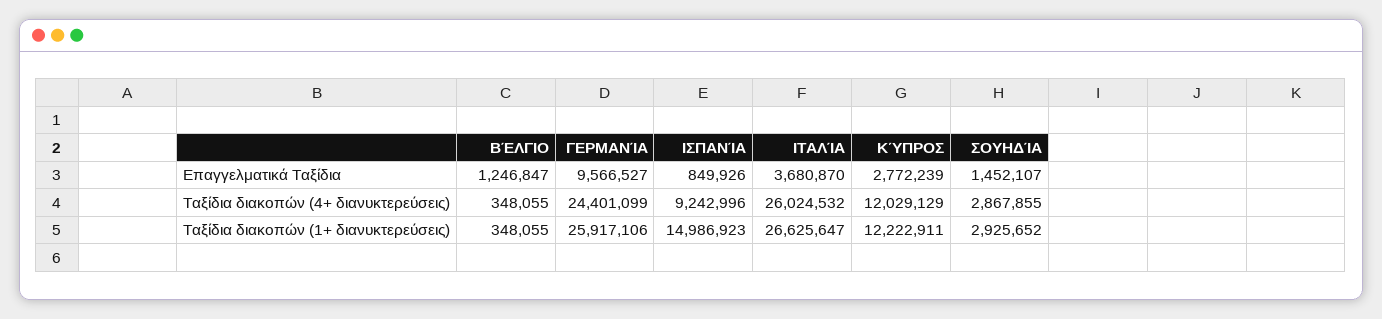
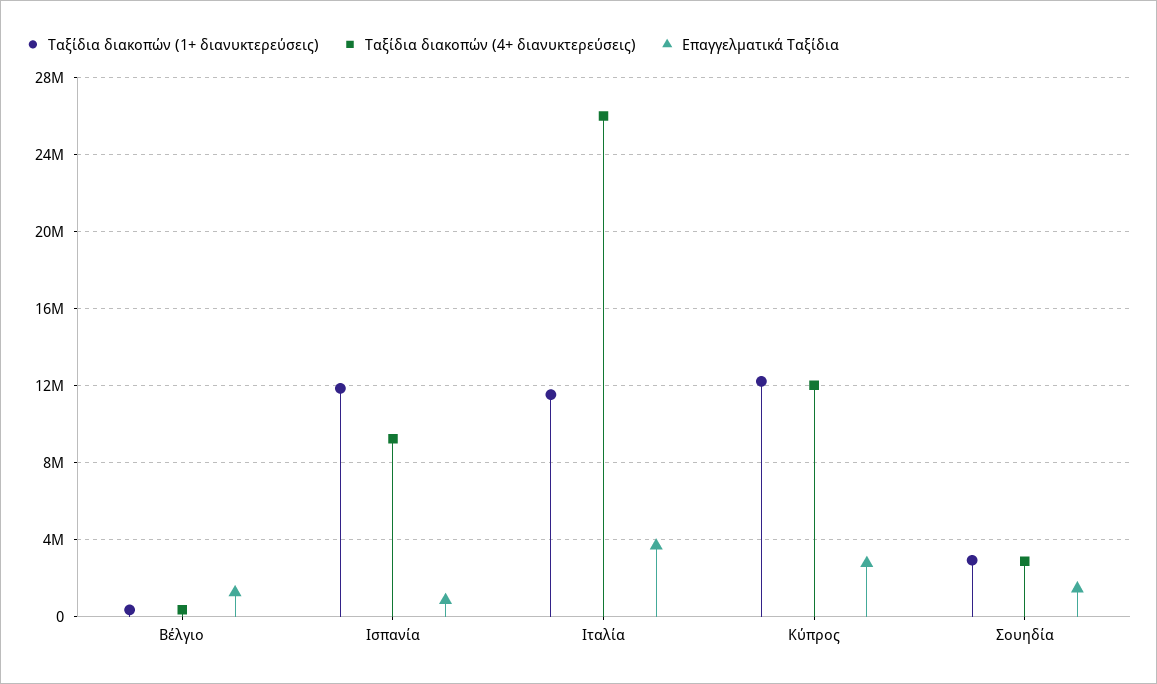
  {
    "Επαγγελματικά Ταξίδια": {
      "ΒΈΛΓΙΟ": 1246847,
-     "ΓΕΡΜΑΝΊΑ": 9566527,
      "ΙΣΠΑΝΊΑ": 849926,
      "ΙΤΑΛΊΑ": 3680870,
      "ΚΎΠΡΟΣ": 2772239,
      "ΣΟΥΗΔΊΑ": 1452107
    },
    "Ταξίδια διακοπών (4+ διανυκτερεύσεις)": {
      "ΒΈΛΓΙΟ": 348055,
-     "ΓΕΡΜΑΝΊΑ": 24401099,
      "ΙΣΠΑΝΊΑ": 9242996,
      "ΙΤΑΛΊΑ": 26024532,
      "ΚΎΠΡΟΣ": 12029129,
      "ΣΟΥΗΔΊΑ": 2867855
    },
    "Ταξίδια διακοπών (1+ διανυκτερεύσεις)": {
      "ΒΈΛΓΙΟ": 348055,
-     "ΓΕΡΜΑΝΊΑ": 25917106,
-     "ΙΣΠΑΝΊΑ": 14986923,
+     "ΙΣΠΑΝΊΑ": 12000000,
-     "ΙΤΑΛΊΑ": 26625647,
+     "ΙΤΑΛΊΑ": 11500000,
      "ΚΎΠΡΟΣ": 12222911,
      "ΣΟΥΗΔΊΑ": 2925652
    }
  }

